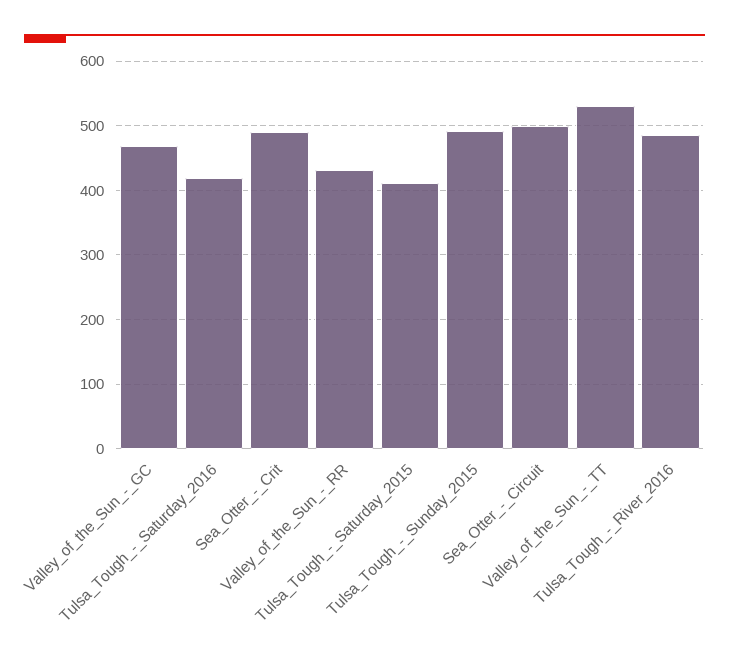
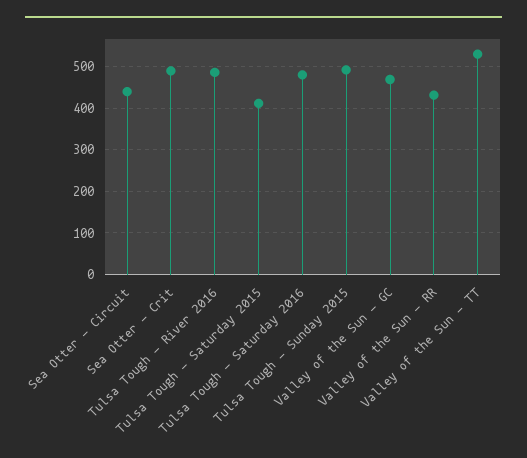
  {
    "Valley_of_the_Sun_-_GC": 470,
-   "Tulsa_Tough_-_Saturday_2016": 420,
+   "Tulsa_Tough_-_Saturday_2016": 480,
    "Sea_Otter_-_Crit": 490,
    "Valley_of_the_Sun_-_RR": 430,
    "Tulsa_Tough_-_Saturday_2015": 410,
    "Tulsa_Tough_-_Sunday_2015": 490,
-   "Sea_Otter_-_Circuit": 500,
+   "Sea_Otter_-_Circuit": 440,
    "Valley_of_the_Sun_-_TT": 530,
    "Tulsa_Tough_-_River_2016": 490
  }

